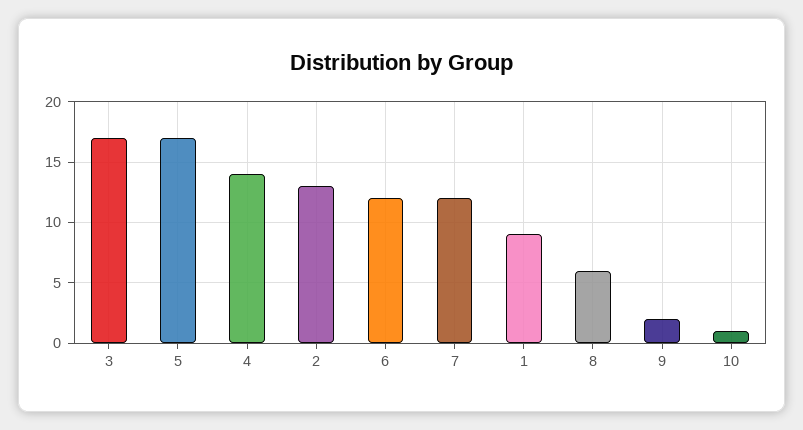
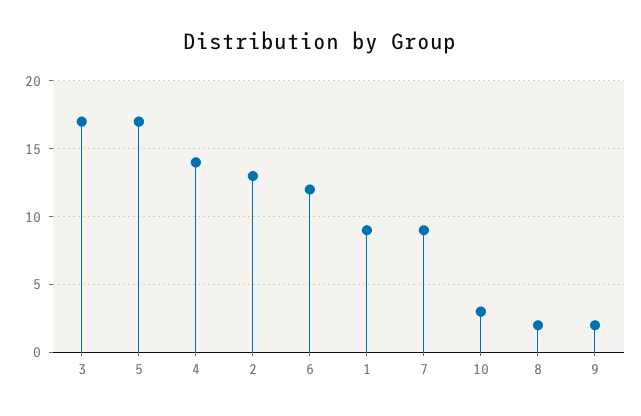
  {
    "3": 17,
    "5": 17,
    "4": 14,
    "2": 13,
    "6": 12,
-   "7": 12,
+   "7": 9,
    "1": 9,
-   "8": 6,
+   "8": 2,
    "9": 2,
-   "10": 1
+   "10": 3
  }

